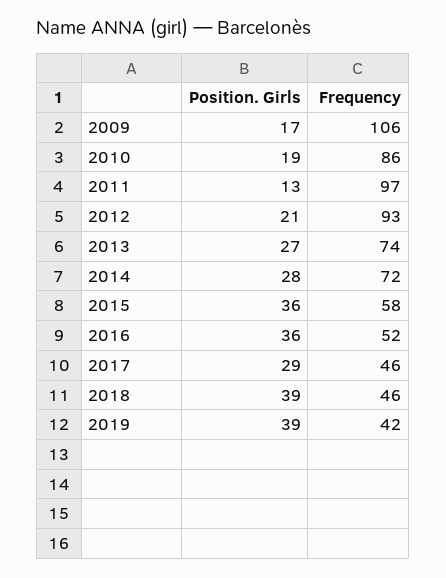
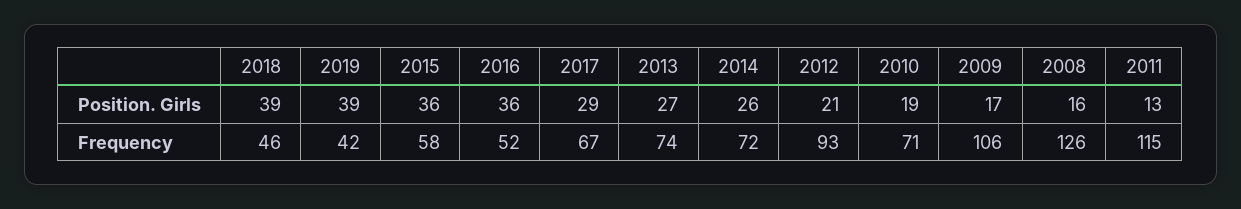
  {
    "Position. Girls": {
      "2009": 17,
      "2010": 19,
      "2011": 13,
      "2012": 21,
      "2013": 27,
-     "2014": 28,
+     "2014": 26,
      "2015": 36,
      "2016": 36,
      "2017": 29,
      "2018": 39,
-     "2019": 39
+     "2019": 39,
+     "2008": 16
    },
    "Frequency": {
      "2009": 106,
-     "2010": 86,
+     "2010": 71,
-     "2011": 97,
+     "2011": 115,
      "2012": 93,
      "2013": 74,
      "2014": 72,
      "2015": 58,
      "2016": 52,
-     "2017": 46,
+     "2017": 67,
      "2018": 46,
-     "2019": 42
+     "2019": 42,
+     "2008": 126
    }
  }

